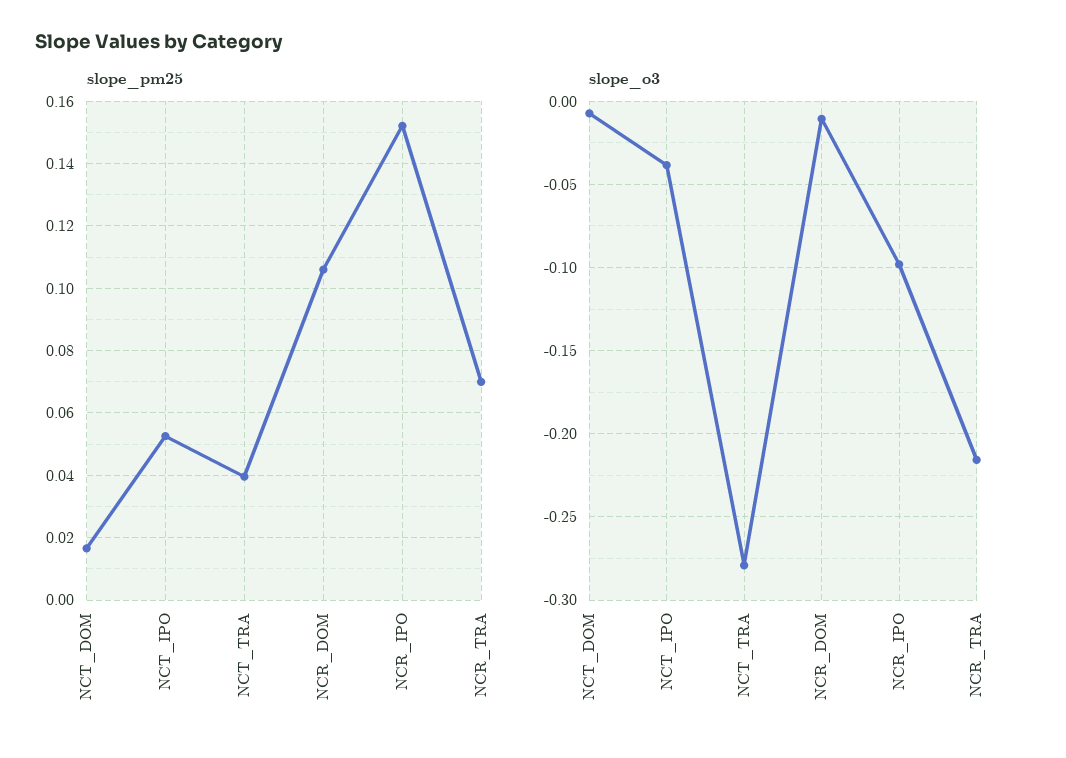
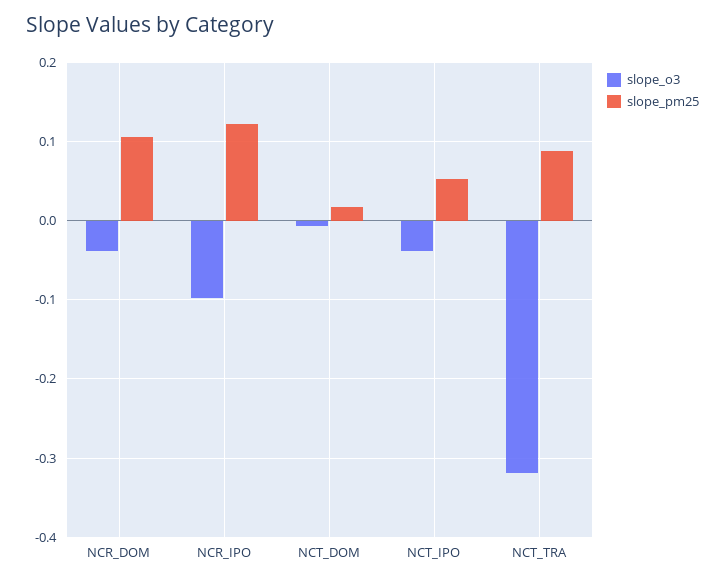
  {
    "slope_pm25": {
      "NCT_DOM": 0.016,
      "NCT_IPO": 0.052,
-     "NCT_TRA": 0.04,
+     "NCT_TRA": 0.09,
      "NCR_DOM": 0.106,
-     "NCR_IPO": 0.152,
+     "NCR_IPO": 0.12
-     "NCR_TRA": 0.07
    },
    "slope_o3": {
      "NCT_DOM": -0.005,
      "NCT_IPO": -0.04,
-     "NCT_TRA": -0.28,
+     "NCT_TRA": -0.32,
-     "NCR_DOM": -0.01,
+     "NCR_DOM": -0.04,
-     "NCR_IPO": -0.1,
+     "NCR_IPO": -0.1
-     "NCR_TRA": -0.215
    }
  }

